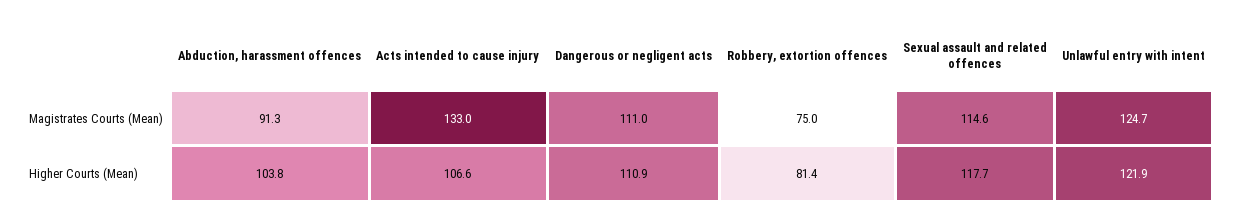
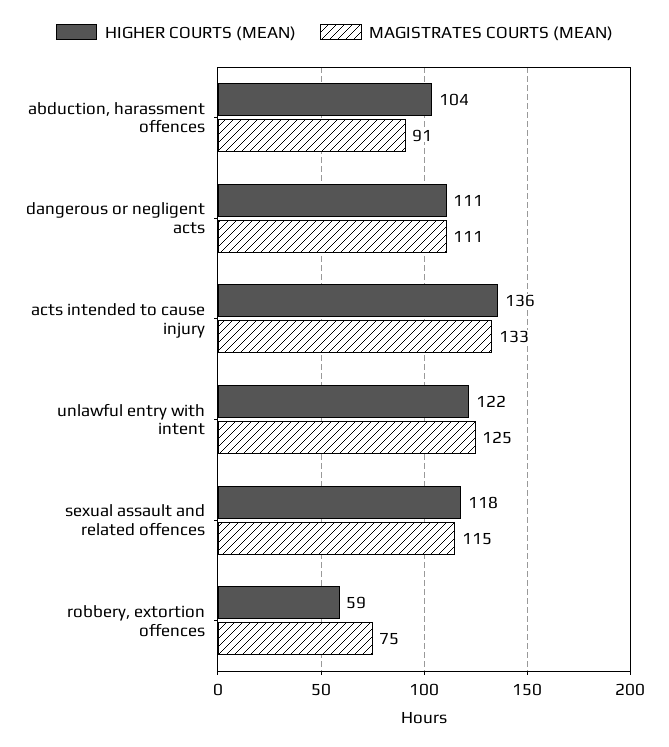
  {
    "Magistrates Courts (Mean)": {
      "Abduction, harassment offences": 91.3,
      "Acts intended to cause injury": 133,
      "Dangerous or negligent acts": 111,
      "Robbery, extortion offences": 75,
      "Sexual assault and related offences": 114.6,
      "Unlawful entry with intent": 124.7
    },
    "Higher Courts (Mean)": {
      "Abduction, harassment offences": 103.8,
-     "Acts intended to cause injury": 106.6,
+     "Acts intended to cause injury": 136,
      "Dangerous or negligent acts": 110.9,
-     "Robbery, extortion offences": 81.4,
+     "Robbery, extortion offences": 59,
      "Sexual assault and related offences": 117.7,
      "Unlawful entry with intent": 121.9
    }
  }

